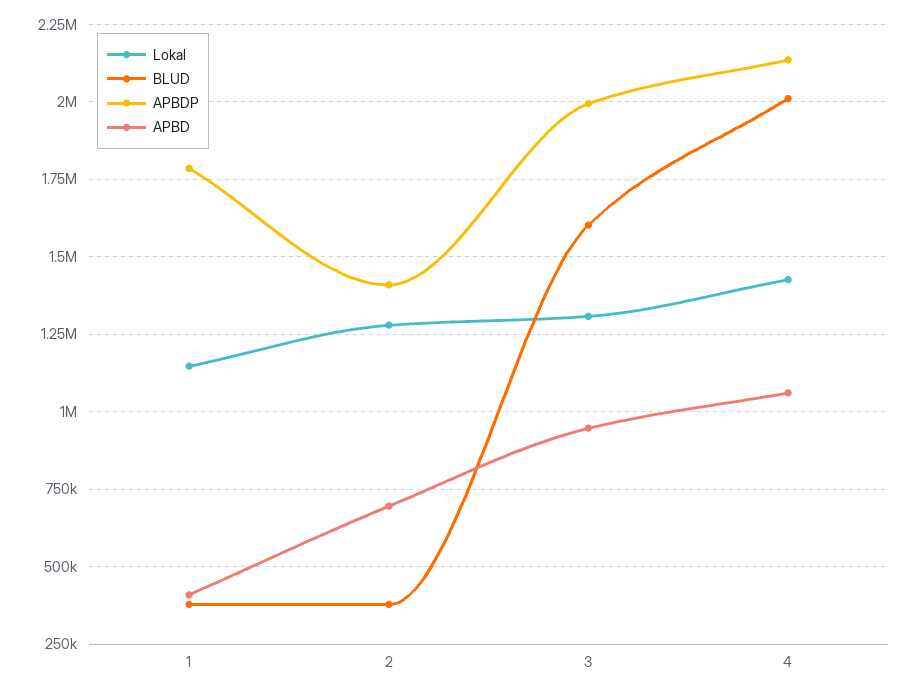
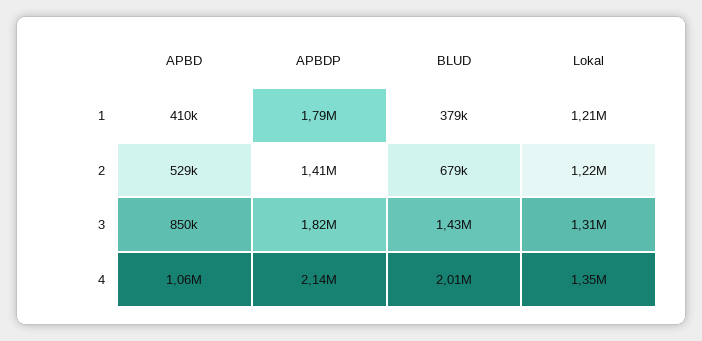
  {
    "Lokal": {
-     "1": 1150000,
+     "1": 1210000,
-     "2": 1275000,
+     "2": 1220000,
      "3": 1310000,
-     "4": 1425000
+     "4": 1350000
    },
    "BLUD": {
      "1": 379000,
-     "2": 375000,
+     "2": 679000,
-     "3": 1600000,
+     "3": 1430000,
      "4": 2010000
    },
    "APBDP": {
      "1": 1790000,
      "2": 1410000,
-     "3": 2000000,
+     "3": 1820000,
      "4": 2140000
    },
    "APBD": {
      "1": 410000,
-     "2": 700000,
+     "2": 529000,
-     "3": 950000,
+     "3": 850000,
      "4": 1060000
    }
  }

